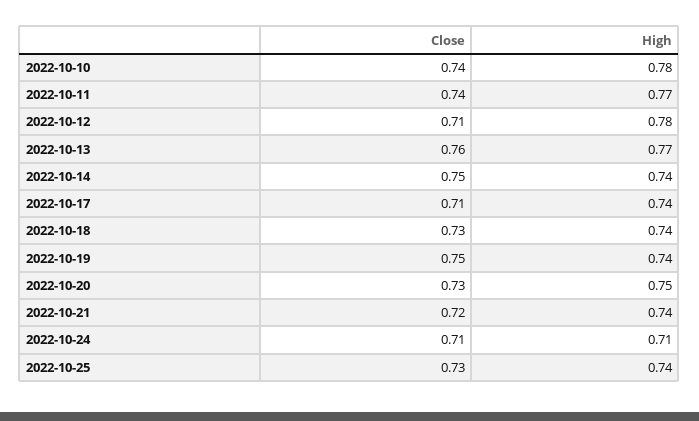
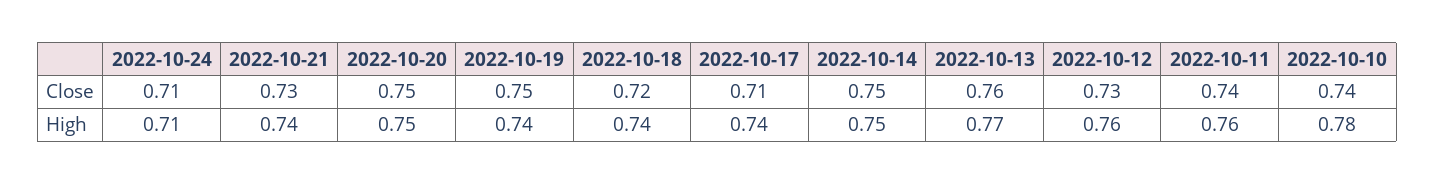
  {
    "Close": {
      "2022-10-10": 0.74,
      "2022-10-11": 0.74,
-     "2022-10-12": 0.71,
+     "2022-10-12": 0.73,
      "2022-10-13": 0.76,
      "2022-10-14": 0.75,
      "2022-10-17": 0.71,
-     "2022-10-18": 0.73,
+     "2022-10-18": 0.72,
      "2022-10-19": 0.75,
-     "2022-10-20": 0.73,
+     "2022-10-20": 0.75,
-     "2022-10-21": 0.72,
+     "2022-10-21": 0.73,
-     "2022-10-24": 0.71,
+     "2022-10-24": 0.71
-     "2022-10-25": 0.73
    },
    "High": {
      "2022-10-10": 0.78,
-     "2022-10-11": 0.77,
+     "2022-10-11": 0.76,
-     "2022-10-12": 0.78,
+     "2022-10-12": 0.76,
      "2022-10-13": 0.77,
-     "2022-10-14": 0.74,
+     "2022-10-14": 0.75,
      "2022-10-17": 0.74,
      "2022-10-18": 0.74,
      "2022-10-19": 0.74,
      "2022-10-20": 0.75,
      "2022-10-21": 0.74,
-     "2022-10-24": 0.71,
+     "2022-10-24": 0.71
-     "2022-10-25": 0.74
    }
  }

